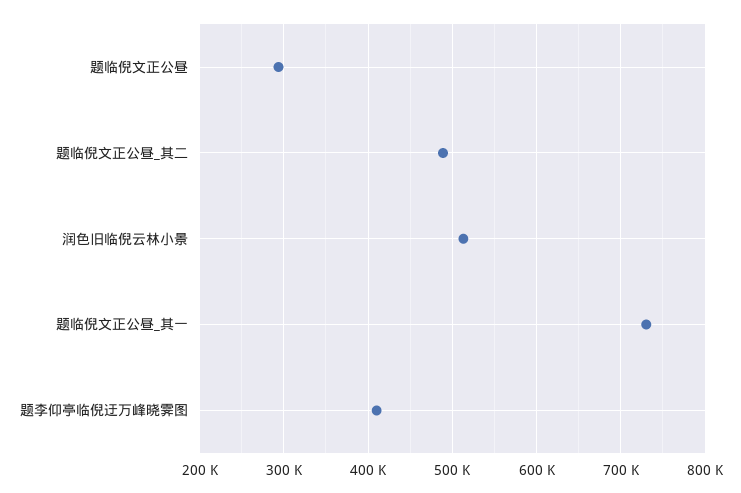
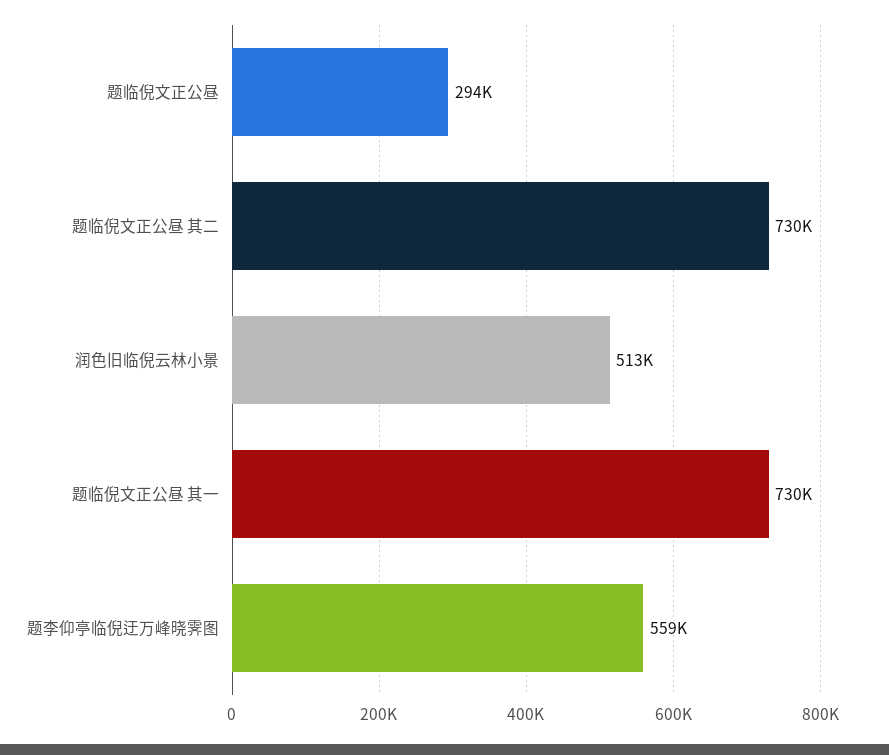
  {
    "题临倪文正公昼": 294000,
-   "题临倪文正公昼_其二": 490000,
+   "题临倪文正公昼_其二": 730000,
    "润色旧临倪云林小景": 513000,
    "题临倪文正公昼_其一": 730000,
-   "题李仰亭临倪迂万峰晓霁图": 410000
+   "题李仰亭临倪迂万峰晓霁图": 559000
  }

